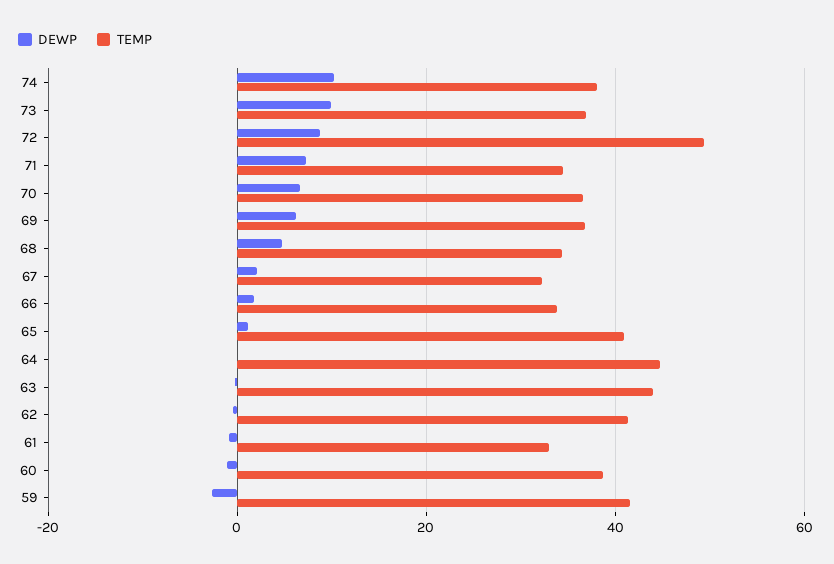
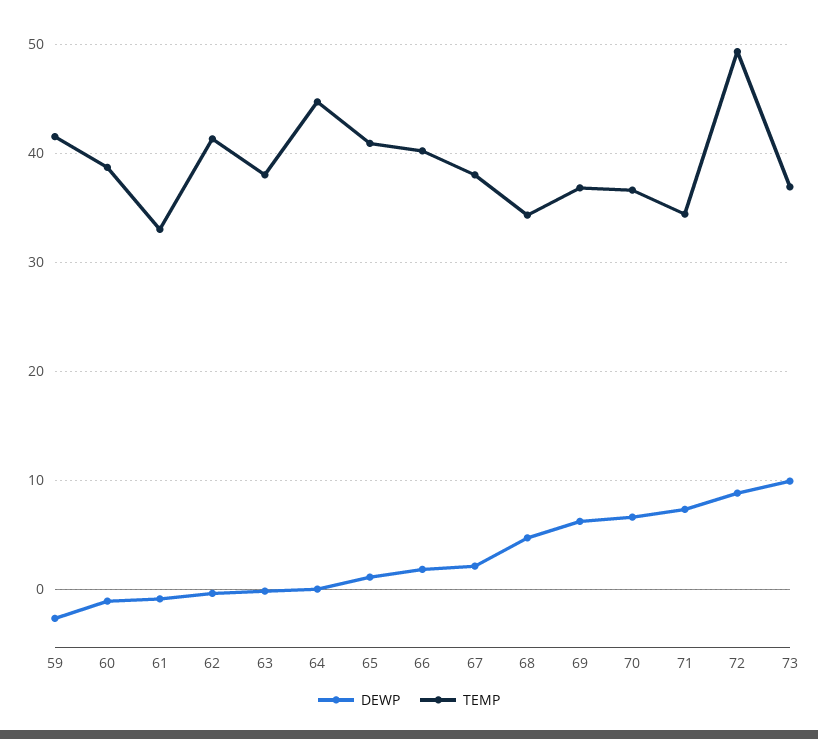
  {
    "DEWP": {
-     "74": 10,
      "73": 10,
      "72": 9,
      "71": 7,
      "70": 7,
      "69": 6,
      "68": 5,
      "67": 2,
      "66": 2,
      "65": 1,
      "64": 0,
      "63": 0,
      "62": 0,
      "61": -1,
      "60": -1,
      "59": -3
    },
    "TEMP": {
-     "74": 38,
      "73": 37,
      "72": 49,
      "71": 34,
      "70": 37,
      "69": 37,
      "68": 34,
-     "67": 32,
+     "67": 38,
-     "66": 34,
+     "66": 40,
      "65": 41,
      "64": 45,
-     "63": 44,
+     "63": 38,
      "62": 41,
      "61": 33,
      "60": 39,
      "59": 42
    }
  }

